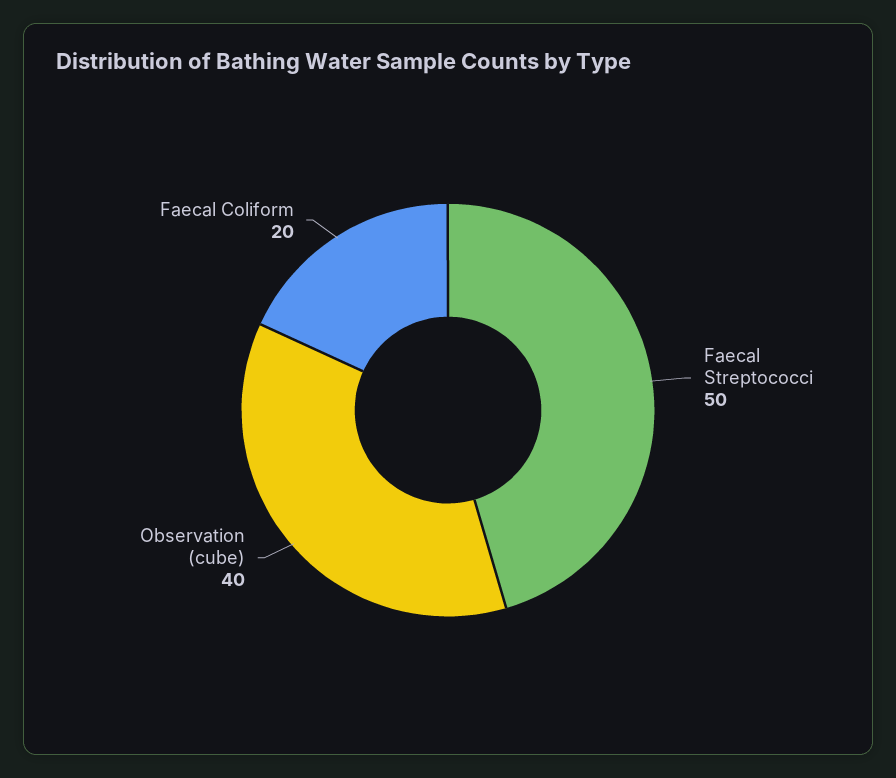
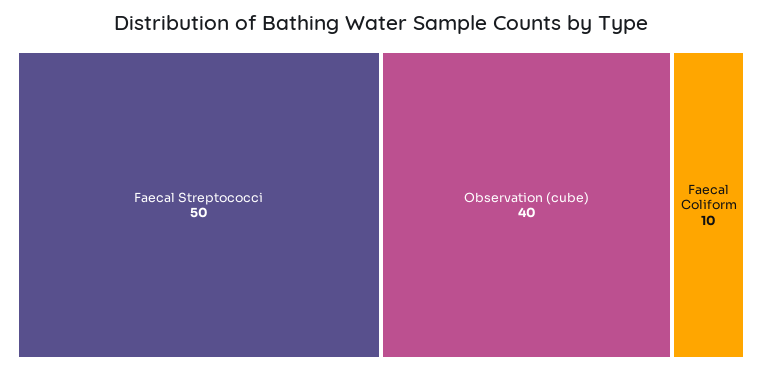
  {
    "Faecal Streptococci": 50,
    "Observation (cube)": 40,
-   "Faecal Coliform": 20
+   "Faecal Coliform": 10
  }

